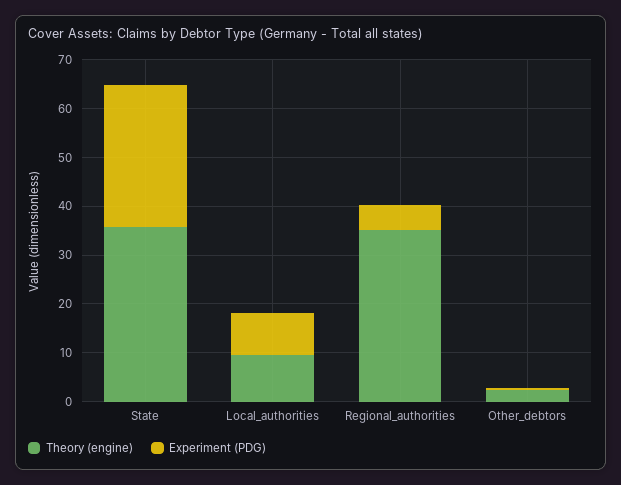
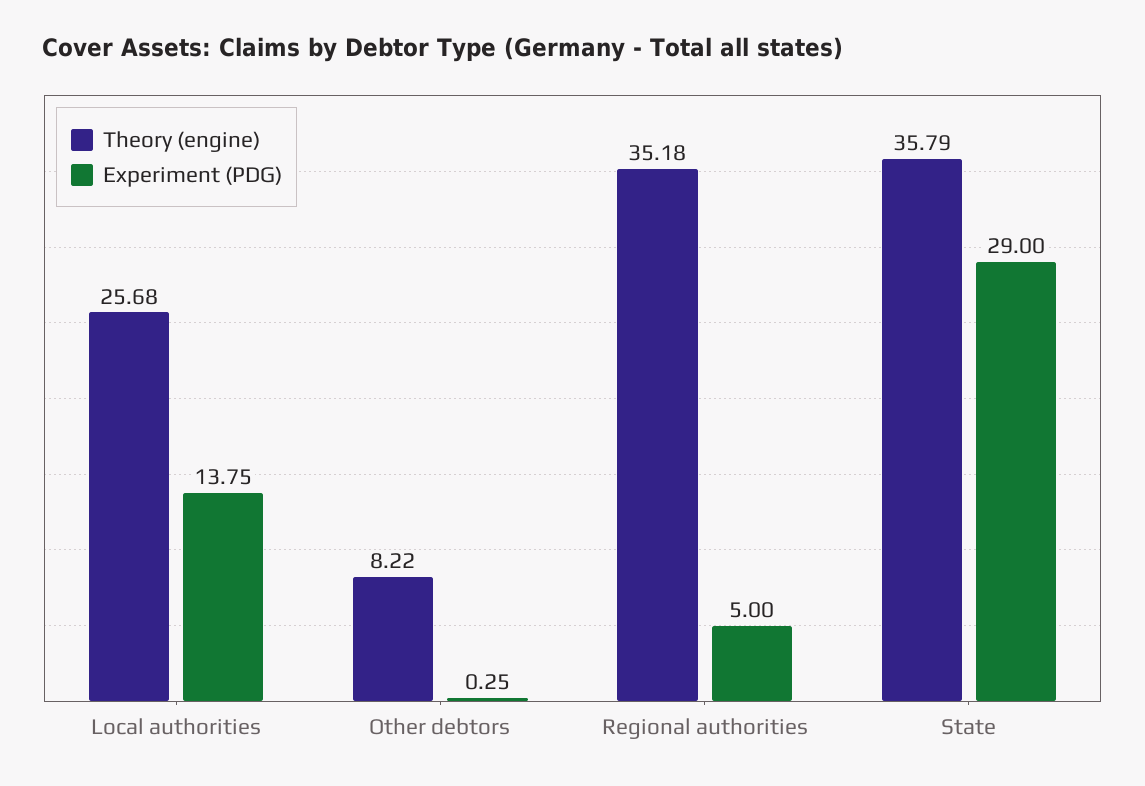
  {
    "Theory (engine)": {
      "State": 35.79,
-     "Local_authorities": 10,
+     "Local_authorities": 25.68,
      "Regional_authorities": 35.18,
-     "Other_debtors": 2
+     "Other_debtors": 8.22
    },
    "Experiment (PDG)": {
      "State": 29,
-     "Local_authorities": 8,
+     "Local_authorities": 13.75,
      "Regional_authorities": 5,
      "Other_debtors": 0.25
    }
  }

